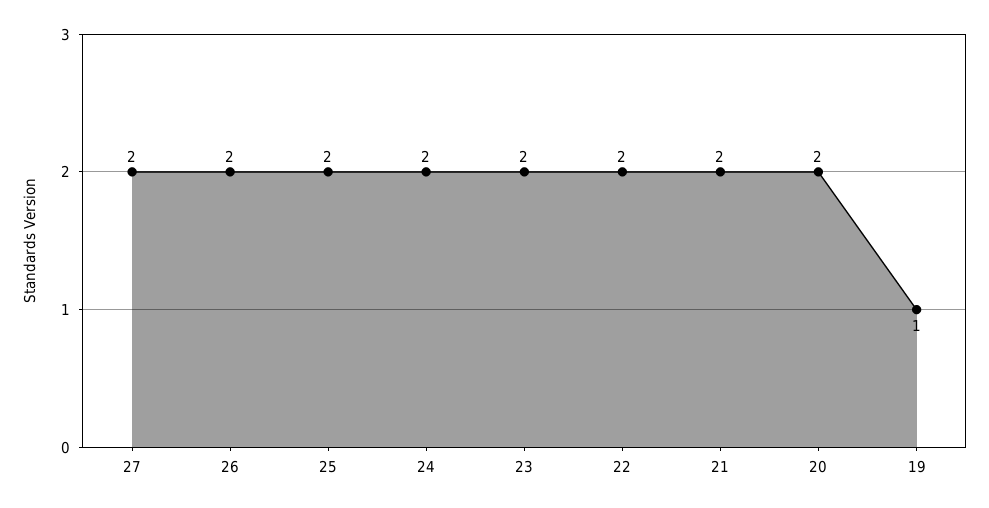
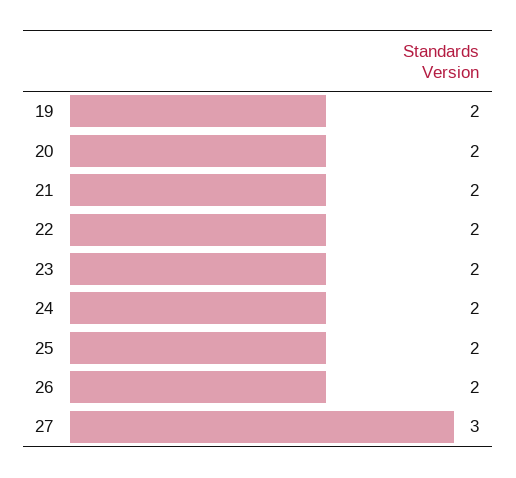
  {
-   "27": 2,
+   "27": 3,
    "26": 2,
    "25": 2,
    "24": 2,
    "23": 2,
    "22": 2,
    "21": 2,
    "20": 2,
-   "19": 1
+   "19": 2
  }

